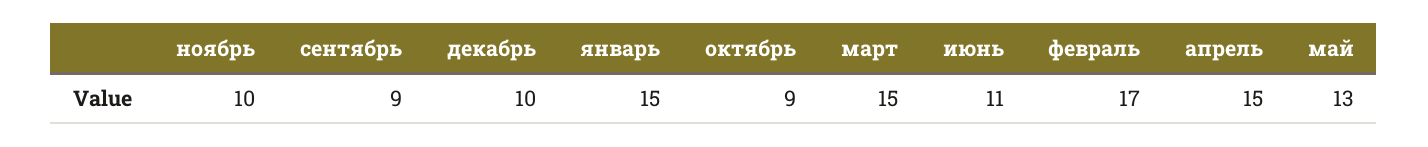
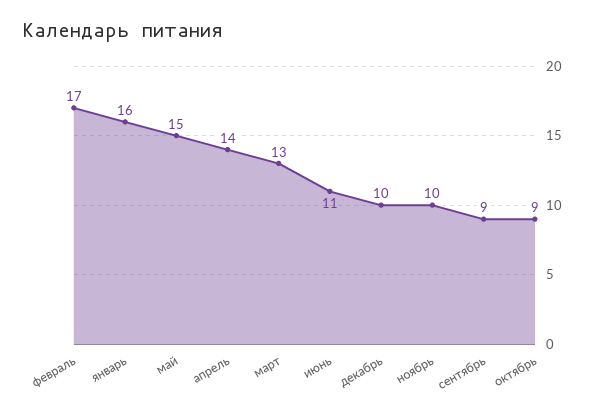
  {
    "ноябрь": 10,
    "сентябрь": 9,
    "декабрь": 10,
-   "январь": 15,
+   "январь": 16,
    "октябрь": 9,
-   "март": 15,
+   "март": 13,
    "июнь": 11,
    "февраль": 17,
-   "апрель": 15,
+   "апрель": 14,
-   "май": 13
+   "май": 15
  }

